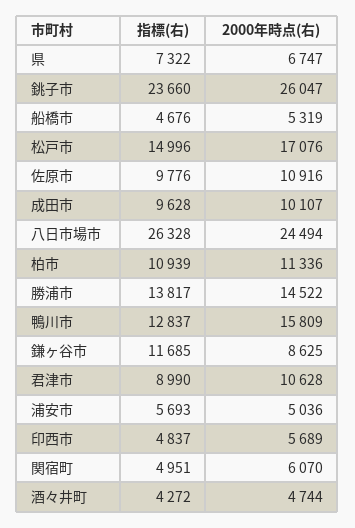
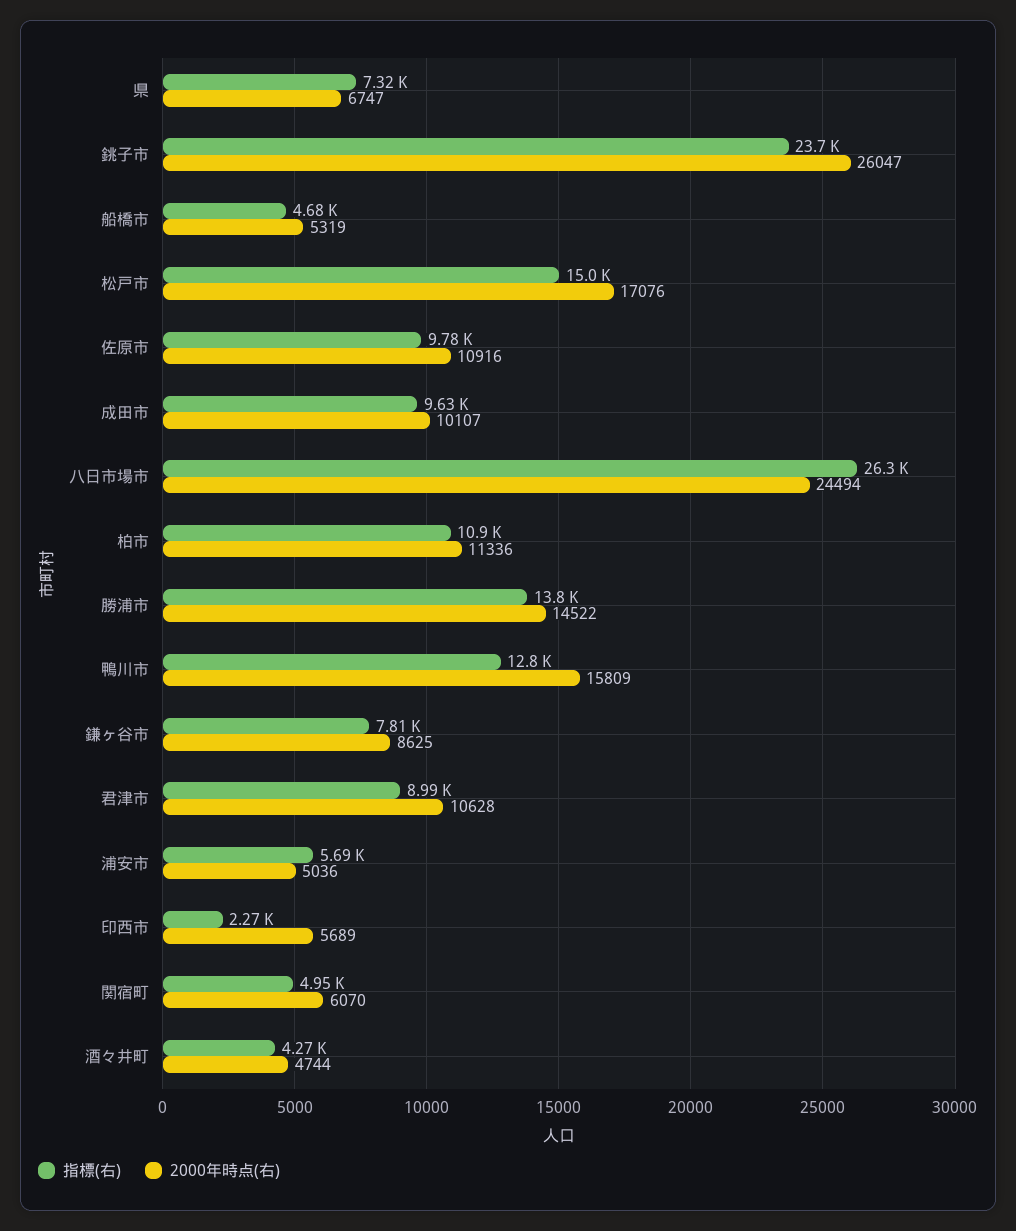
  {
    "指標(右)": {
      "県": 7322,
      "銚子市": 23660,
      "船橋市": 4676,
      "松戸市": 14996,
      "佐原市": 9776,
      "成田市": 9628,
      "八日市場市": 26328,
      "柏市": 10939,
      "勝浦市": 13817,
      "鴨川市": 12837,
-     "鎌ヶ谷市": 11685,
+     "鎌ヶ谷市": 7810,
      "君津市": 8990,
      "浦安市": 5693,
-     "印西市": 4837,
+     "印西市": 2270,
      "関宿町": 4951,
      "酒々井町": 4272
    },
    "2000年時点(右)": {
      "県": 6747,
      "銚子市": 26047,
      "船橋市": 5319,
      "松戸市": 17076,
      "佐原市": 10916,
      "成田市": 10107,
      "八日市場市": 24494,
      "柏市": 11336,
      "勝浦市": 14522,
      "鴨川市": 15809,
      "鎌ヶ谷市": 8625,
      "君津市": 10628,
      "浦安市": 5036,
      "印西市": 5689,
      "関宿町": 6070,
      "酒々井町": 4744
    }
  }

